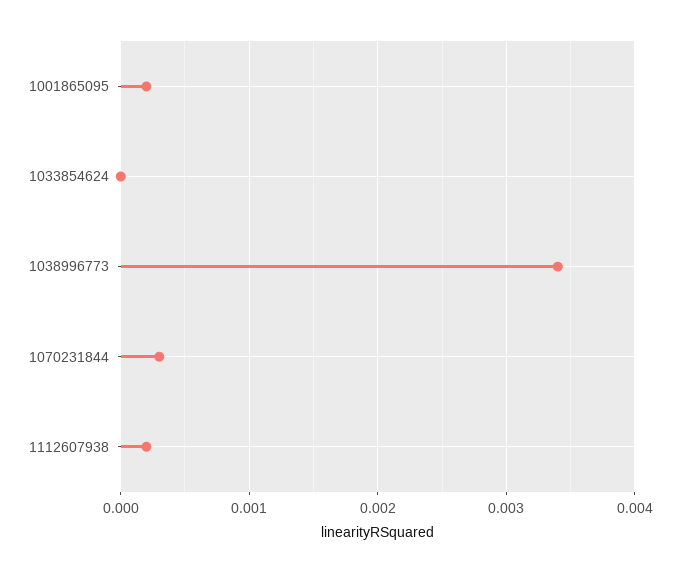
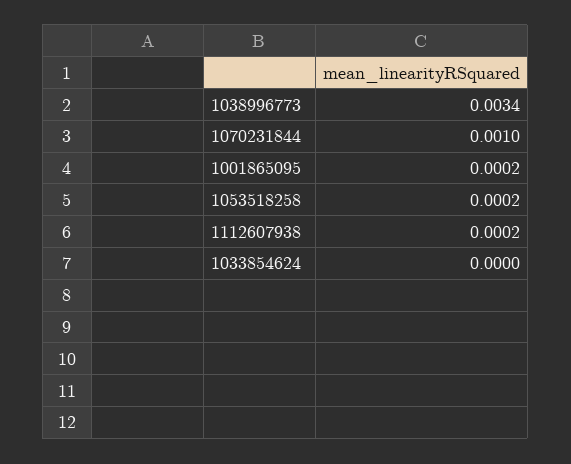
  {
    "1001865095": 0.0002,
    "1033854624": 0,
    "1038996773": 0.0034,
-   "1070231844": 0.0003,
+   "1070231844": 0.001,
-   "1112607938": 0.0002
+   "1112607938": 0.0002,
+   "1053518258": 0.0002
  }

